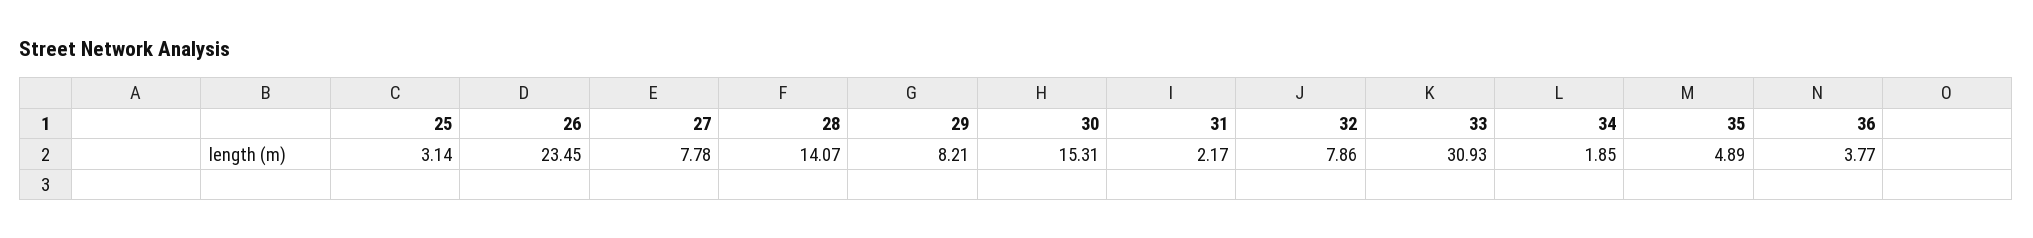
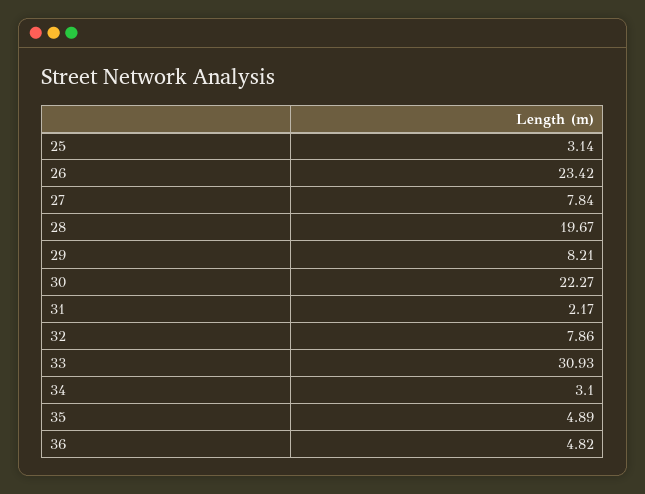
  {
    "25": 3.14,
-   "26": 23.45,
+   "26": 23.42,
-   "27": 7.78,
+   "27": 7.84,
-   "28": 14.07,
+   "28": 19.67,
    "29": 8.21,
-   "30": 15.31,
+   "30": 22.27,
    "31": 2.17,
    "32": 7.86,
    "33": 30.93,
-   "34": 1.85,
+   "34": 3.1,
    "35": 4.89,
-   "36": 3.77
+   "36": 4.82
  }

